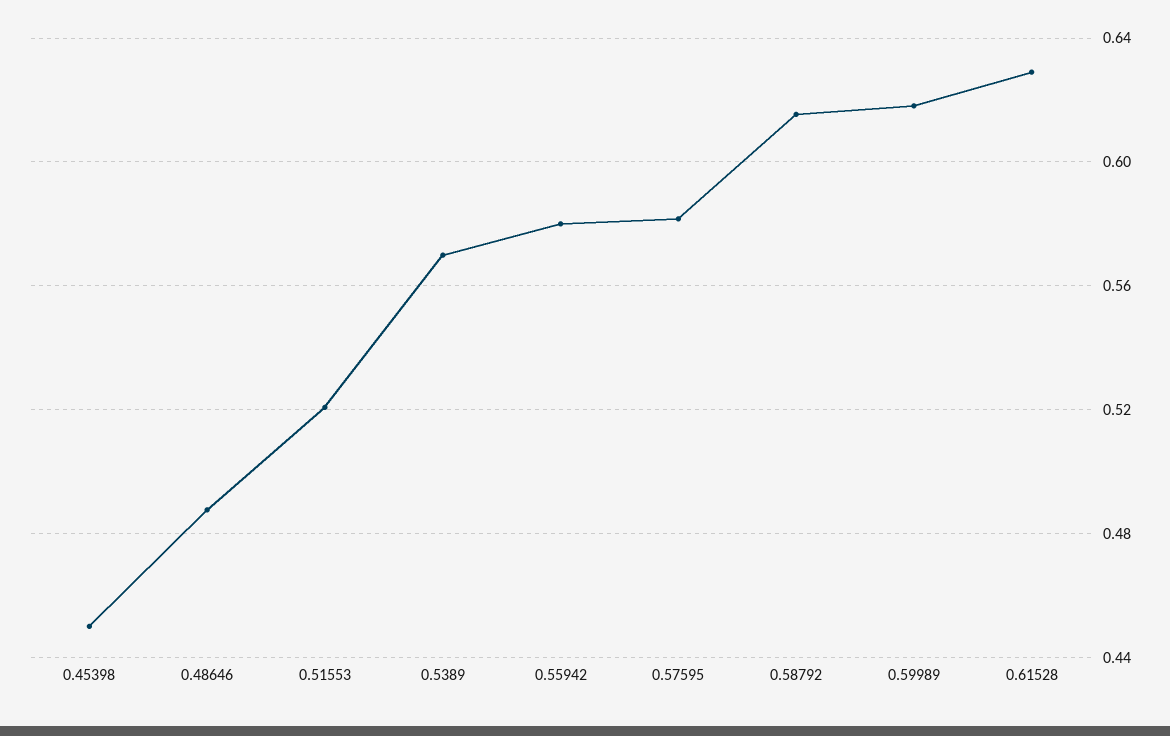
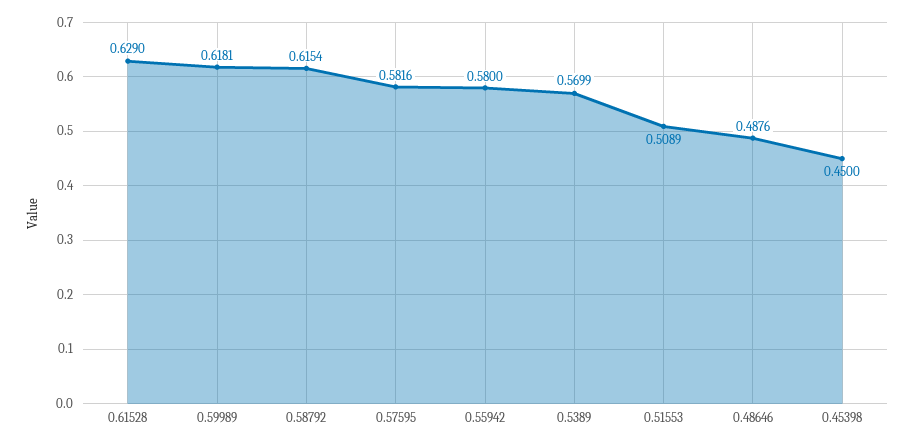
  {
    "0.45398": 0.45,
    "0.48646": 0.4876,
-   "0.51553": 0.52,
+   "0.51553": 0.5089,
    "0.5389": 0.5699,
    "0.55942": 0.58,
    "0.57595": 0.5816,
    "0.58792": 0.6154,
    "0.59989": 0.6181,
    "0.61528": 0.629
  }

